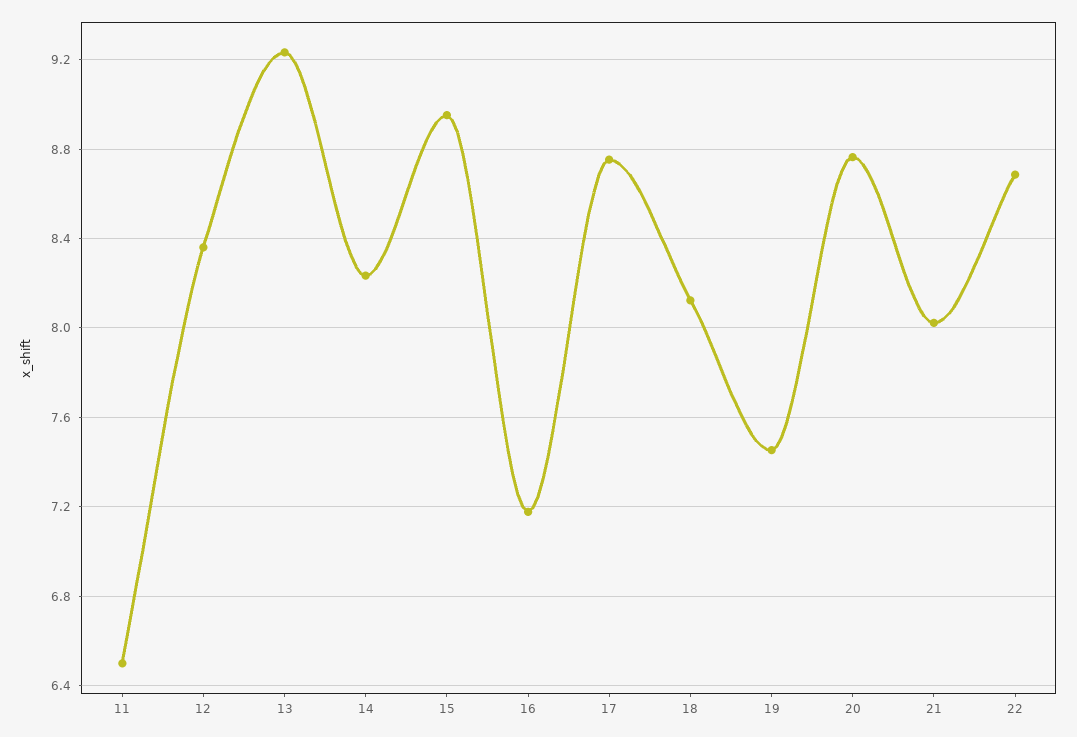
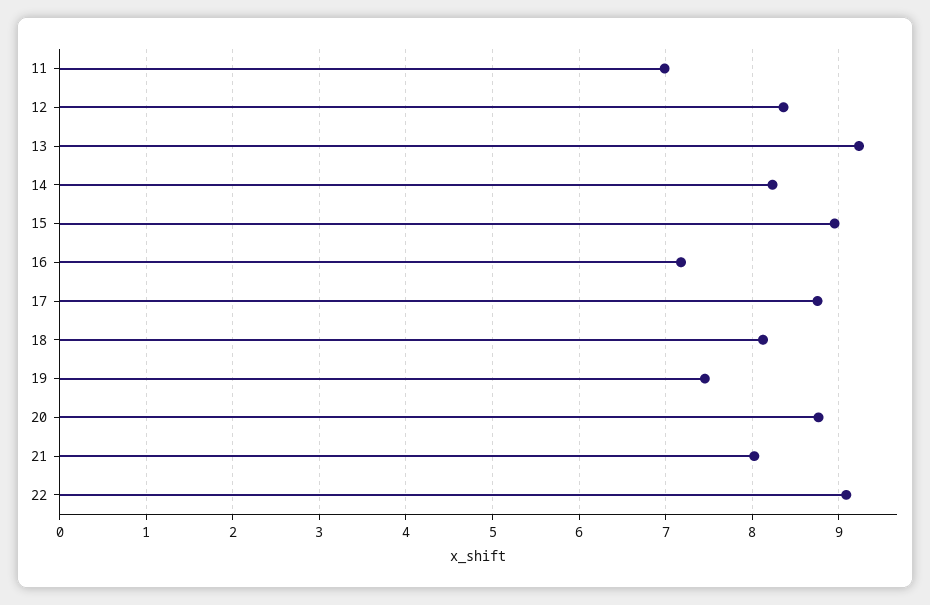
  {
-   "11": 6.5,
+   "11": 7,
    "12": 8.35,
    "13": 9.25,
    "14": 8.25,
    "15": 8.95,
    "16": 7.2,
    "17": 8.75,
    "18": 8.1,
    "19": 7.45,
    "20": 8.75,
    "21": 8,
-   "22": 8.7
+   "22": 9.1
  }

